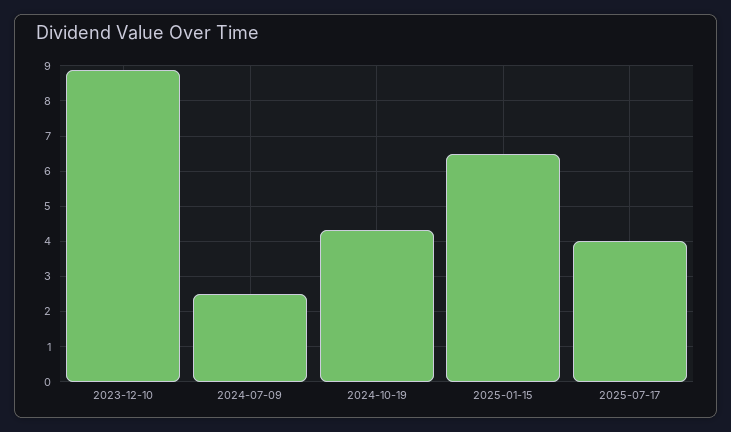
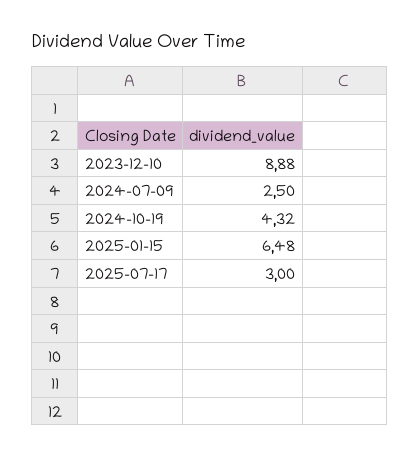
  {
    "2023-12-10": 8.88,
    "2024-07-09": 2.5,
    "2024-10-19": 4.32,
    "2025-01-15": 6.48,
-   "2025-07-17": 4
+   "2025-07-17": 3
  }

